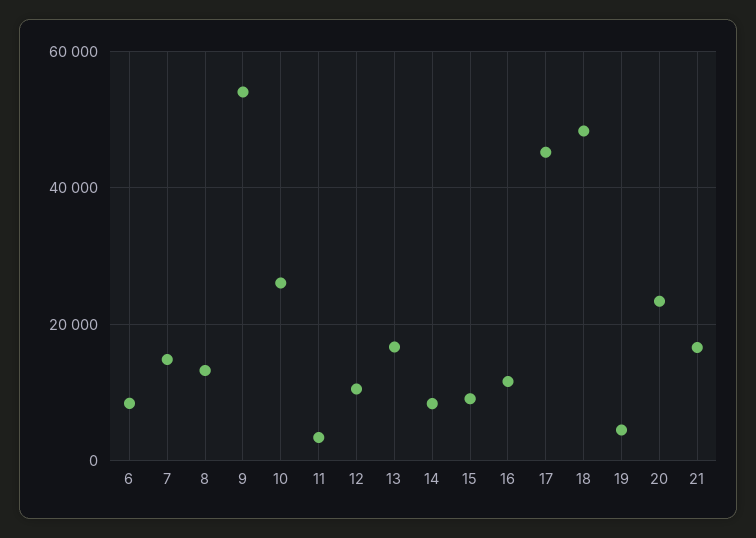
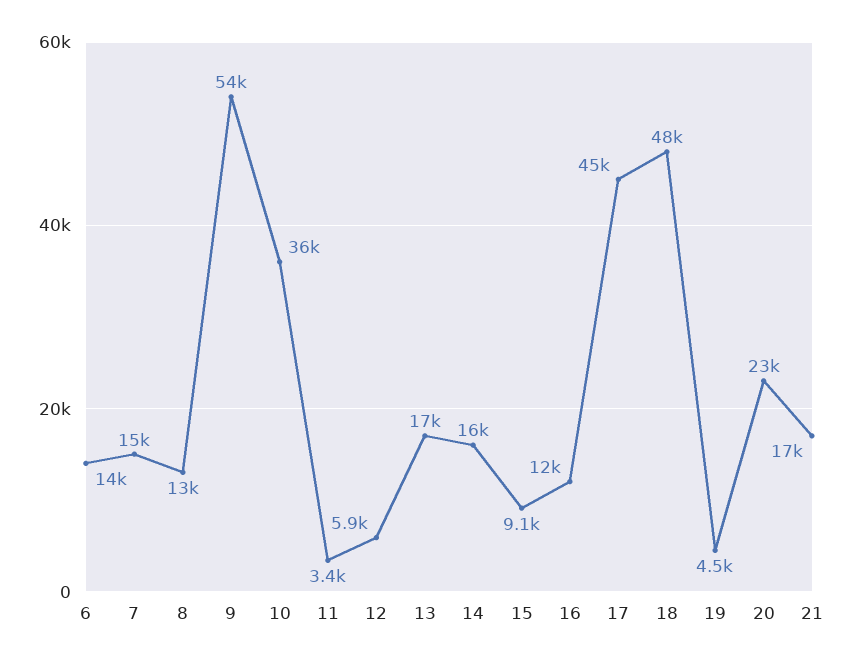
  {
-   "6": 8000,
+   "6": 14000,
    "7": 15000,
    "8": 13000,
    "9": 54000,
-   "10": 26000,
+   "10": 36000,
    "11": 3400,
-   "12": 10000,
+   "12": 5900,
    "13": 17000,
-   "14": 8000,
+   "14": 16000,
    "15": 9100,
    "16": 12000,
    "17": 45000,
    "18": 48000,
    "19": 4500,
    "20": 23000,
    "21": 17000
  }

